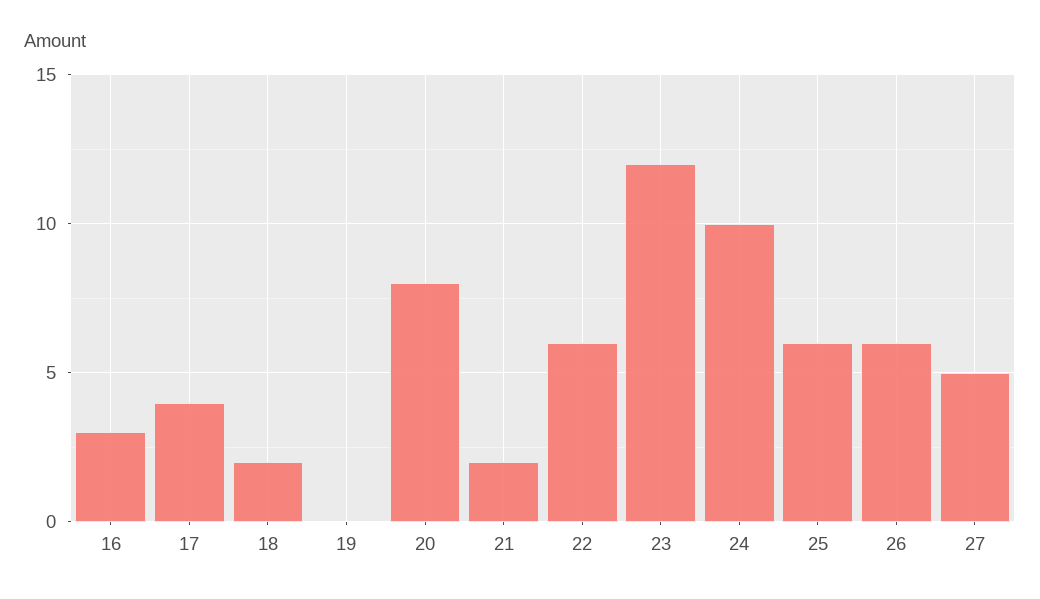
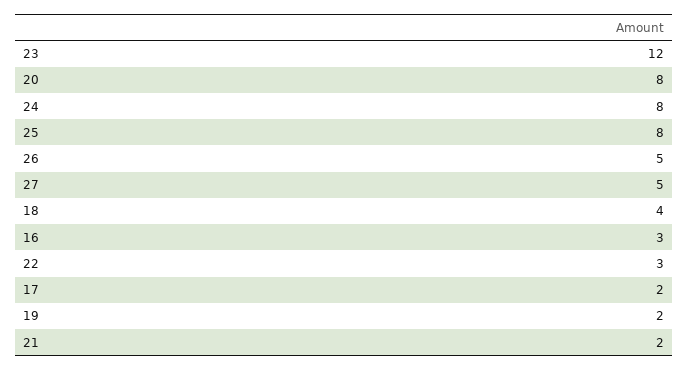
  {
    "16": 3,
-   "17": 4,
+   "17": 2,
-   "18": 2,
+   "18": 4,
-   "19": 0,
+   "19": 2,
    "20": 8,
    "21": 2,
-   "22": 6,
+   "22": 3,
    "23": 12,
-   "24": 10,
+   "24": 8,
-   "25": 6,
+   "25": 8,
-   "26": 6,
+   "26": 5,
    "27": 5
  }

